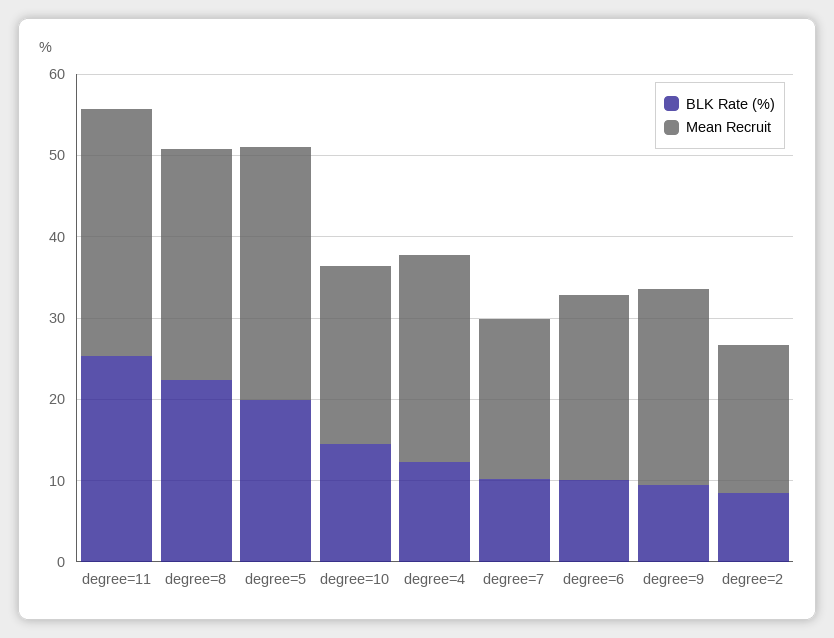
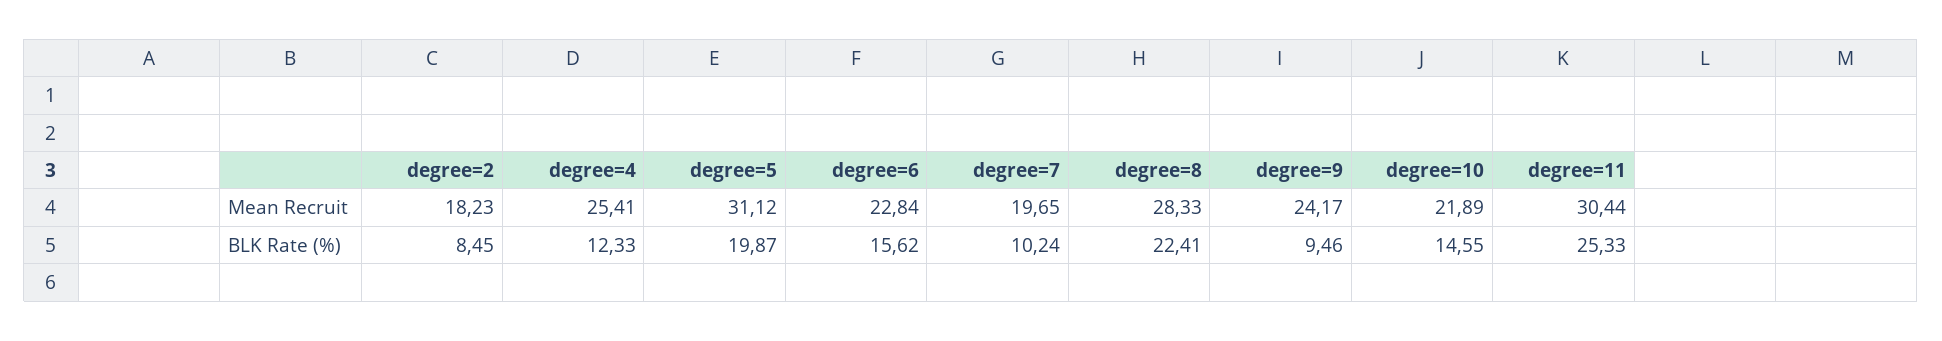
  {
    "BLK Rate (%)": {
      "degree=11": 25.33,
      "degree=8": 22.41,
      "degree=5": 19.87,
      "degree=10": 14.55,
      "degree=4": 12.33,
      "degree=7": 10.24,
-     "degree=6": 10,
+     "degree=6": 15.62,
      "degree=9": 9.46,
      "degree=2": 8.45
    },
    "Mean Recruit": {
      "degree=11": 30.44,
      "degree=8": 28.33,
      "degree=5": 31.12,
      "degree=10": 21.89,
      "degree=4": 25.41,
      "degree=7": 19.65,
      "degree=6": 22.84,
      "degree=9": 24.17,
      "degree=2": 18.23
    }
  }

